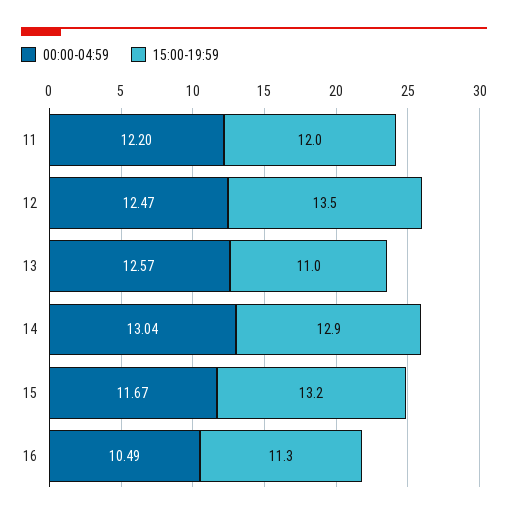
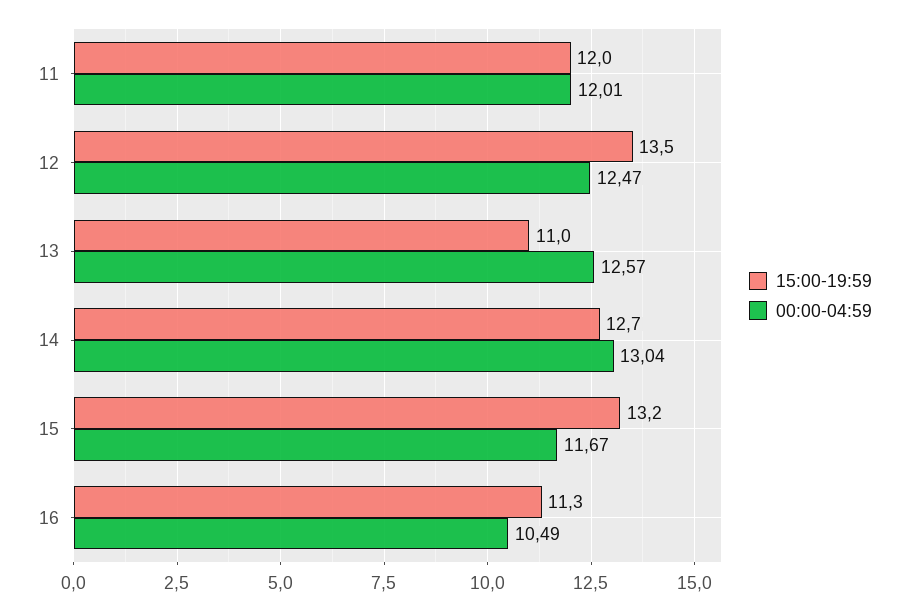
  {
    "00:00-04:59": {
-     "11": 12.2,
+     "11": 12.01,
      "12": 12.47,
      "13": 12.57,
      "14": 13.04,
      "15": 11.67,
      "16": 10.49
    },
    "15:00-19:59": {
      "11": 12,
      "12": 13.5,
      "13": 11,
-     "14": 12.9,
+     "14": 12.7,
      "15": 13.2,
      "16": 11.3
    }
  }

